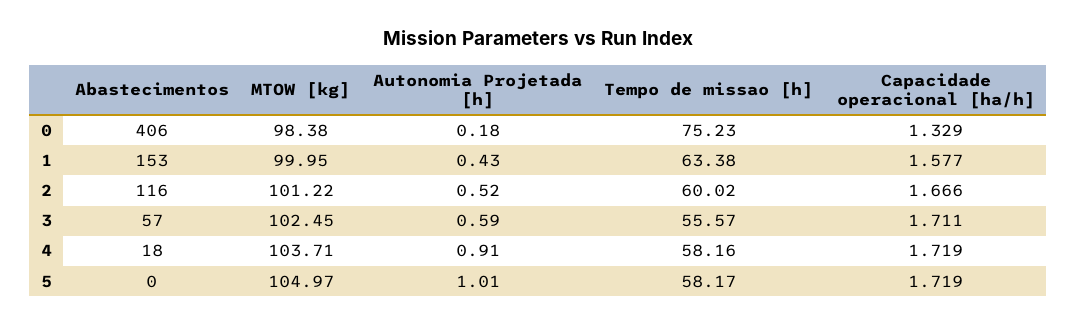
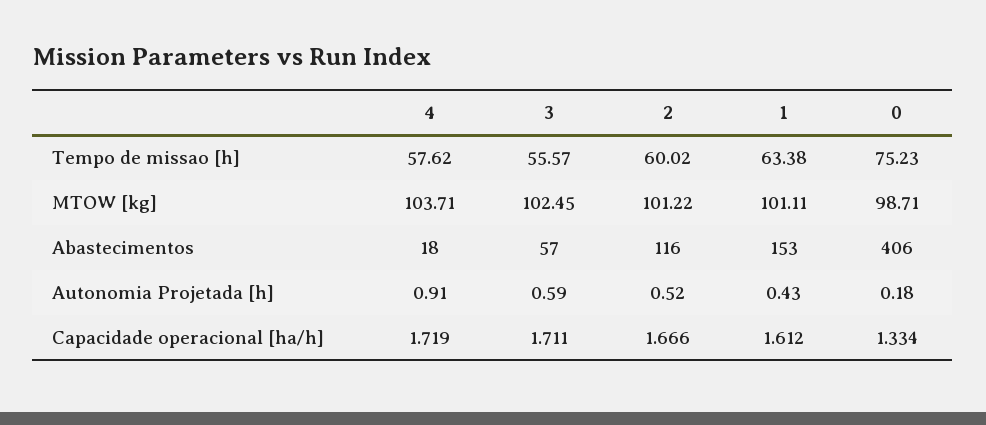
  {
    "Abastecimentos": {
      "0": 406,
      "1": 153,
      "2": 116,
      "3": 57,
-     "4": 18,
+     "4": 18
-     "5": 0
    },
    "MTOW [kg]": {
-     "0": 98.38,
+     "0": 98.71,
-     "1": 99.95,
+     "1": 101.11,
      "2": 101.22,
      "3": 102.45,
-     "4": 103.71,
+     "4": 103.71
-     "5": 104.97
    },
    "Autonomia Projetada [h]": {
      "0": 0.18,
      "1": 0.43,
      "2": 0.52,
      "3": 0.59,
-     "4": 0.91,
+     "4": 0.91
-     "5": 1.01
    },
    "Tempo de missao [h]": {
      "0": 75.23,
      "1": 63.38,
      "2": 60.02,
      "3": 55.57,
-     "4": 58.16,
+     "4": 57.62
-     "5": 58.17
    },
    "Capacidade operacional [ha/h]": {
-     "0": 1.329,
+     "0": 1.334,
-     "1": 1.577,
+     "1": 1.612,
      "2": 1.666,
      "3": 1.711,
-     "4": 1.719,
+     "4": 1.719
-     "5": 1.719
    }
  }

